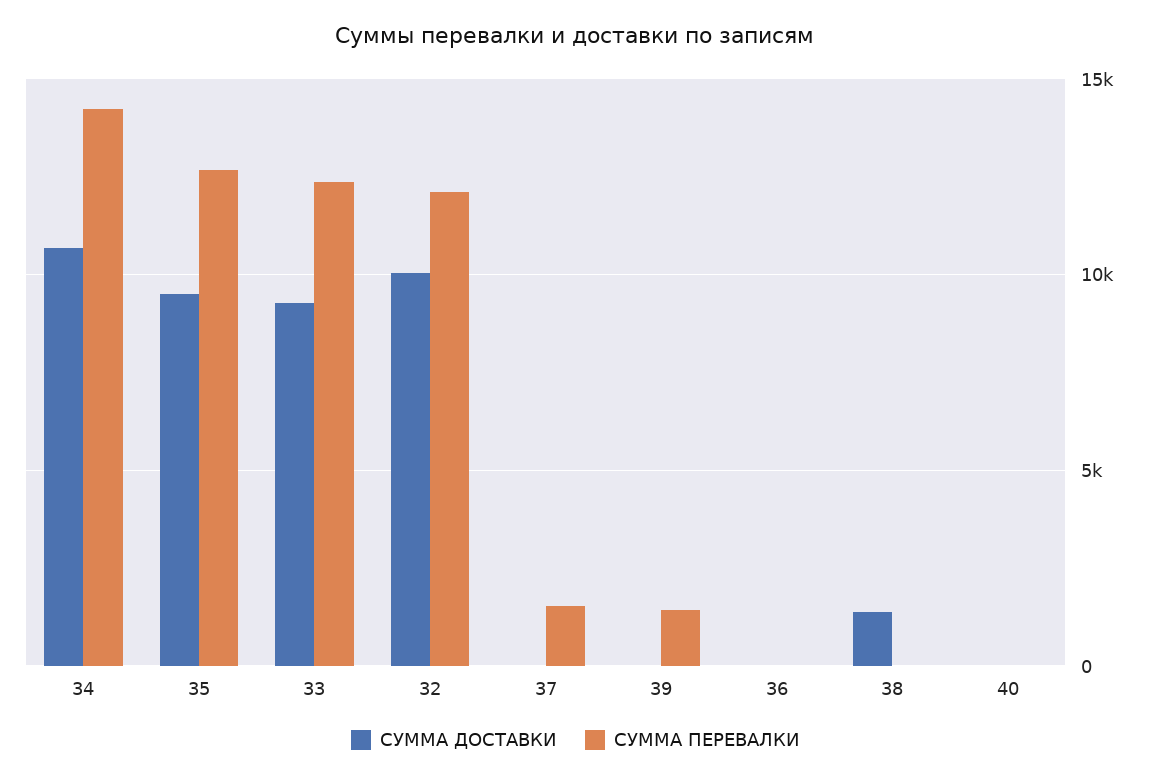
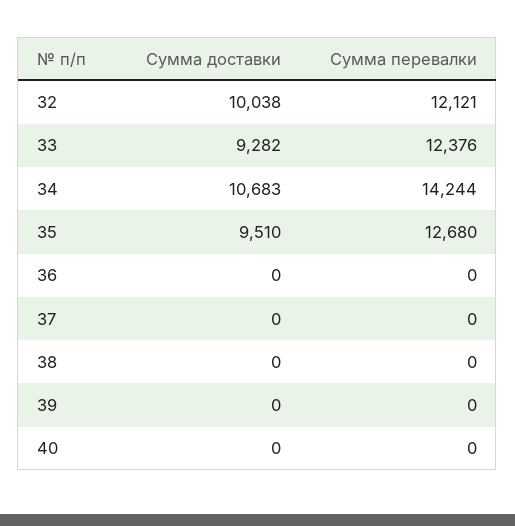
  {
    "СУММА ДОСТАВКИ": {
      "34": 10683,
      "35": 9510,
      "33": 9282,
      "32": 10038,
      "37": 0,
      "39": 0,
      "36": 0,
-     "38": 1500,
+     "38": 0,
      "40": 0
    },
    "СУММА ПЕРЕВАЛКИ": {
      "34": 14244,
      "35": 12680,
      "33": 12376,
      "32": 12121,
-     "37": 1500,
+     "37": 0,
-     "39": 1500,
+     "39": 0,
      "36": 0,
      "38": 0,
      "40": 0
    }
  }

